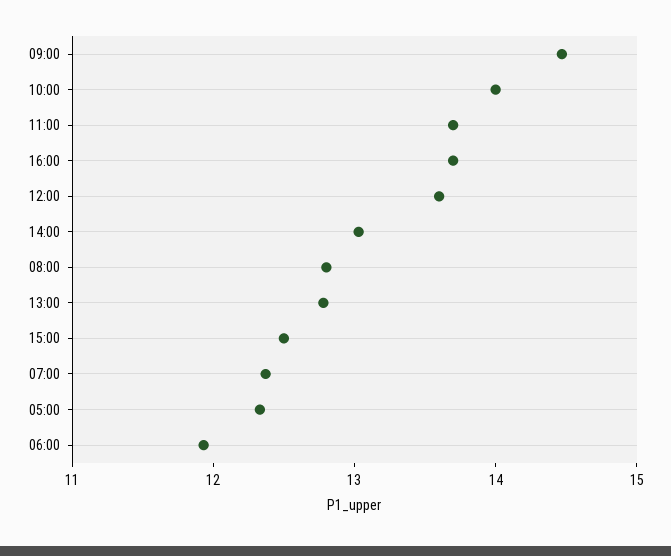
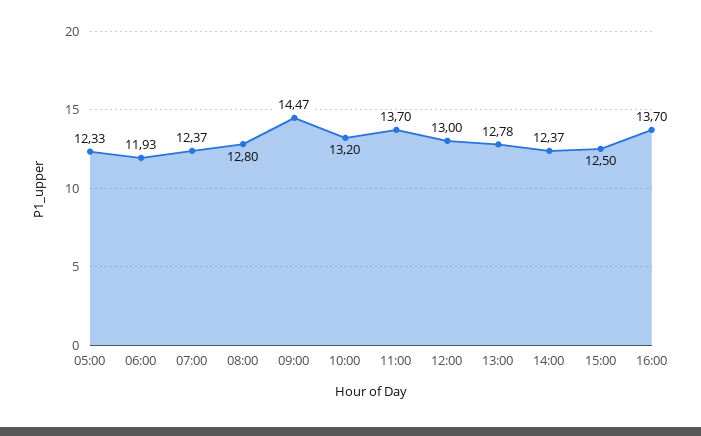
  {
    "09:00": 14.47,
-   "10:00": 14,
+   "10:00": 13.2,
    "11:00": 13.7,
    "16:00": 13.7,
-   "12:00": 13.6,
+   "12:00": 13,
-   "14:00": 13,
+   "14:00": 12.37,
    "08:00": 12.8,
    "13:00": 12.78,
    "15:00": 12.5,
    "07:00": 12.37,
    "05:00": 12.33,
    "06:00": 11.93
  }

